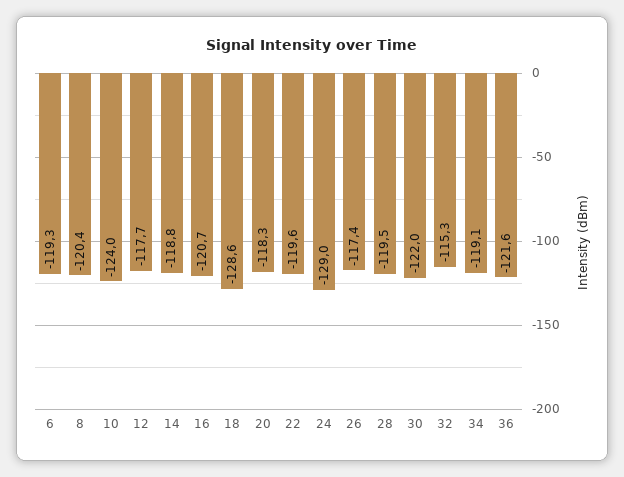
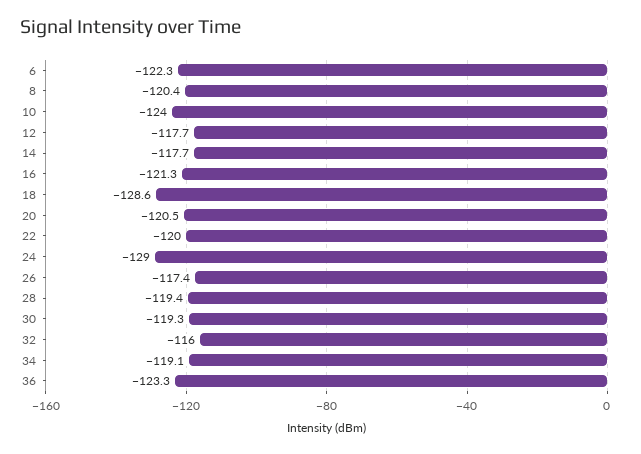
  {
-   "6": -119.3,
+   "6": -122.3,
    "8": -120.4,
    "10": -124,
    "12": -117.7,
-   "14": -118.8,
+   "14": -117.7,
-   "16": -120.7,
+   "16": -121.3,
    "18": -128.6,
-   "20": -118.3,
+   "20": -120.5,
-   "22": -119.6,
+   "22": -120,
    "24": -129,
    "26": -117.4,
-   "28": -119.5,
+   "28": -119.4,
-   "30": -122,
+   "30": -119.3,
-   "32": -115.3,
+   "32": -116,
    "34": -119.1,
-   "36": -121.6
+   "36": -123.3
  }

